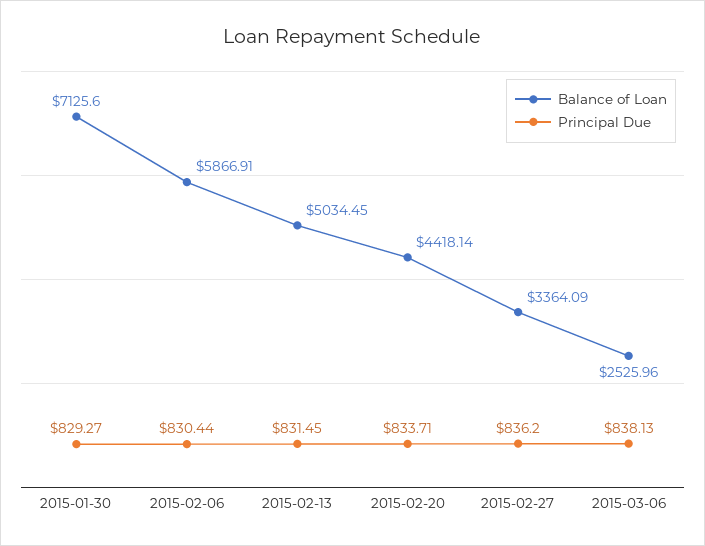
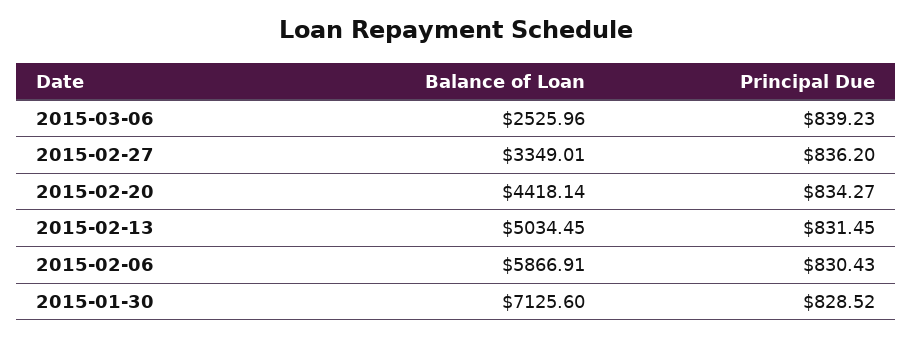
  {
    "Balance of Loan": {
      "2015-01-30": 7125.6,
      "2015-02-06": 5866.91,
      "2015-02-13": 5034.45,
      "2015-02-20": 4418.14,
-     "2015-02-27": 3364.09,
+     "2015-02-27": 3349.01,
      "2015-03-06": 2525.96
    },
    "Principal Due": {
-     "2015-01-30": 829.27,
+     "2015-01-30": 828.52,
-     "2015-02-06": 830.44,
+     "2015-02-06": 830.43,
      "2015-02-13": 831.45,
-     "2015-02-20": 833.71,
+     "2015-02-20": 834.27,
      "2015-02-27": 836.2,
-     "2015-03-06": 838.13
+     "2015-03-06": 839.23
    }
  }

